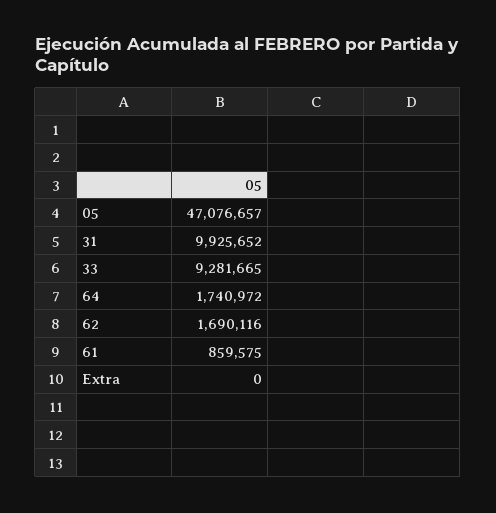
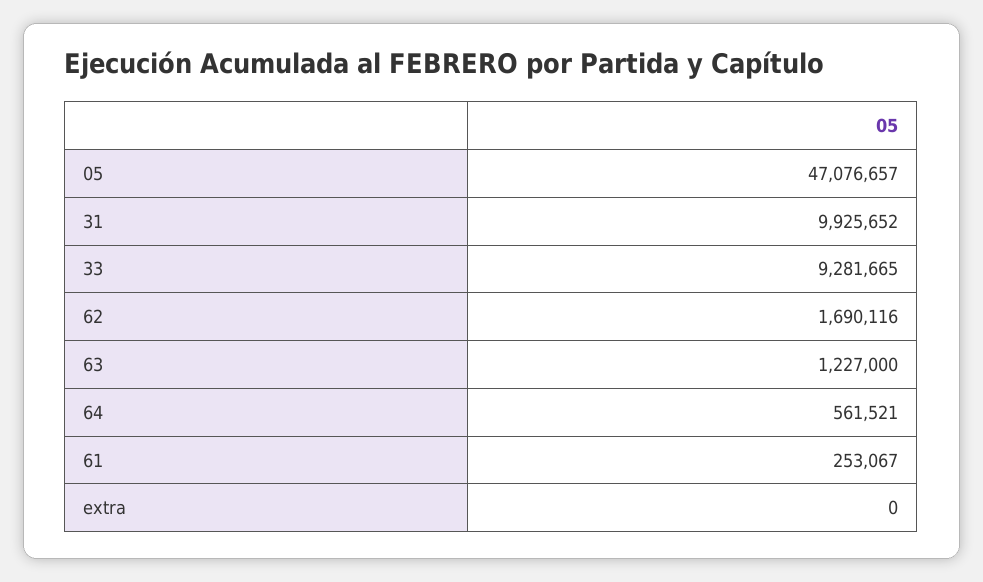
  {
    "05": 47076657,
    "31": 9925652,
    "33": 9281665,
-   "64": 1740972,
+   "64": 561521,
    "62": 1690116,
-   "61": 859575,
+   "61": 253067,
-   "Extra": 0
+   "Extra": 0,
+   "63": 1227000
  }

